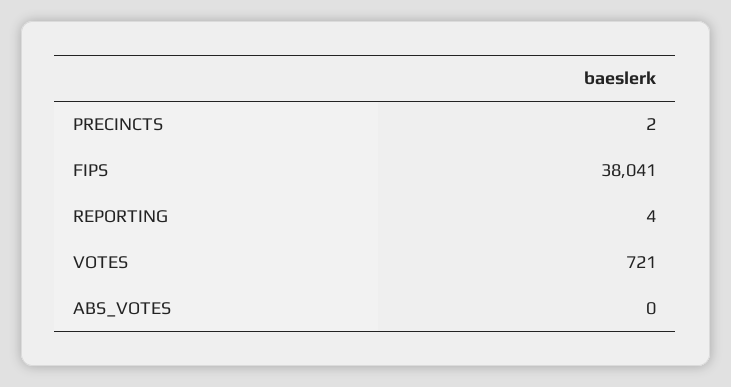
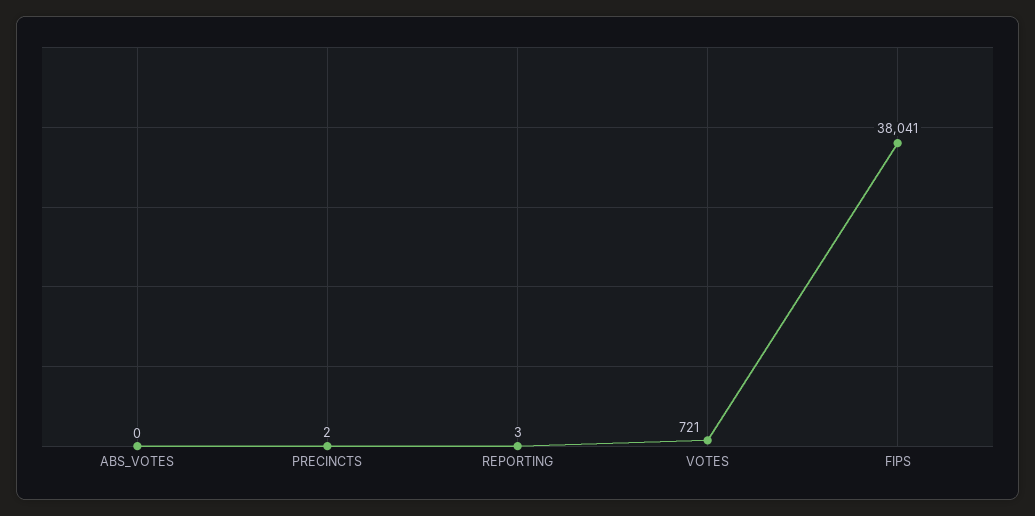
  {
    "PRECINCTS": 2,
    "FIPS": 38041,
-   "REPORTING": 4,
+   "REPORTING": 3,
    "VOTES": 721,
    "ABS_VOTES": 0
  }

